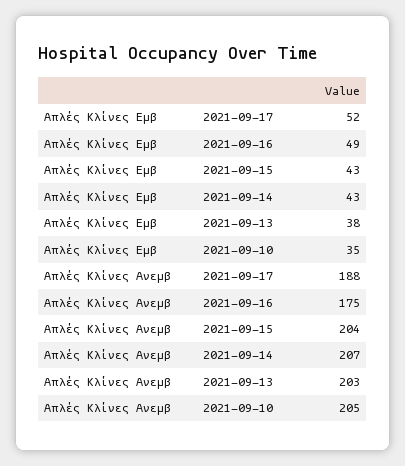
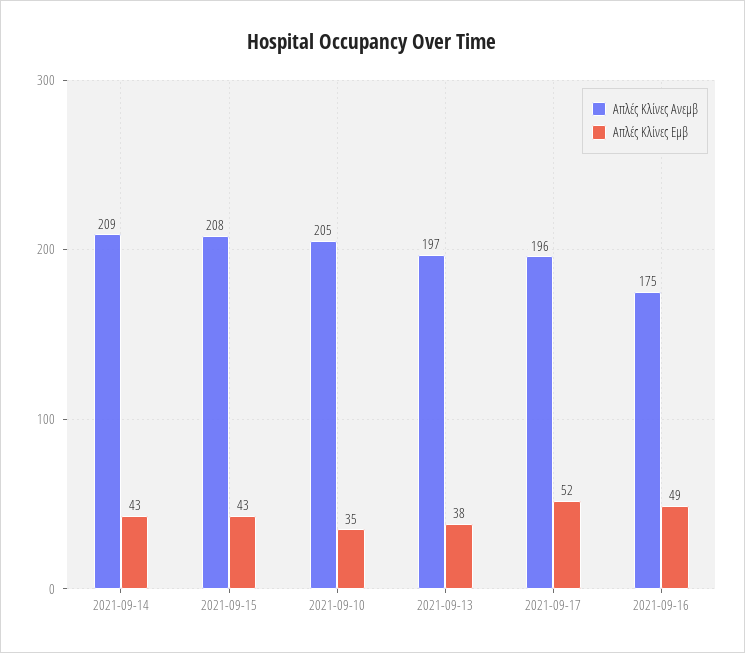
  {
    "Απλές Κλίνες Εμβ": {
      "2021-09-17": 52,
      "2021-09-16": 49,
      "2021-09-15": 43,
      "2021-09-14": 43,
      "2021-09-13": 38,
      "2021-09-10": 35
    },
    "Απλές Κλίνες Ανεμβ": {
-     "2021-09-17": 188,
+     "2021-09-17": 196,
      "2021-09-16": 175,
-     "2021-09-15": 204,
+     "2021-09-15": 208,
-     "2021-09-14": 207,
+     "2021-09-14": 209,
-     "2021-09-13": 203,
+     "2021-09-13": 197,
      "2021-09-10": 205
    }
  }

